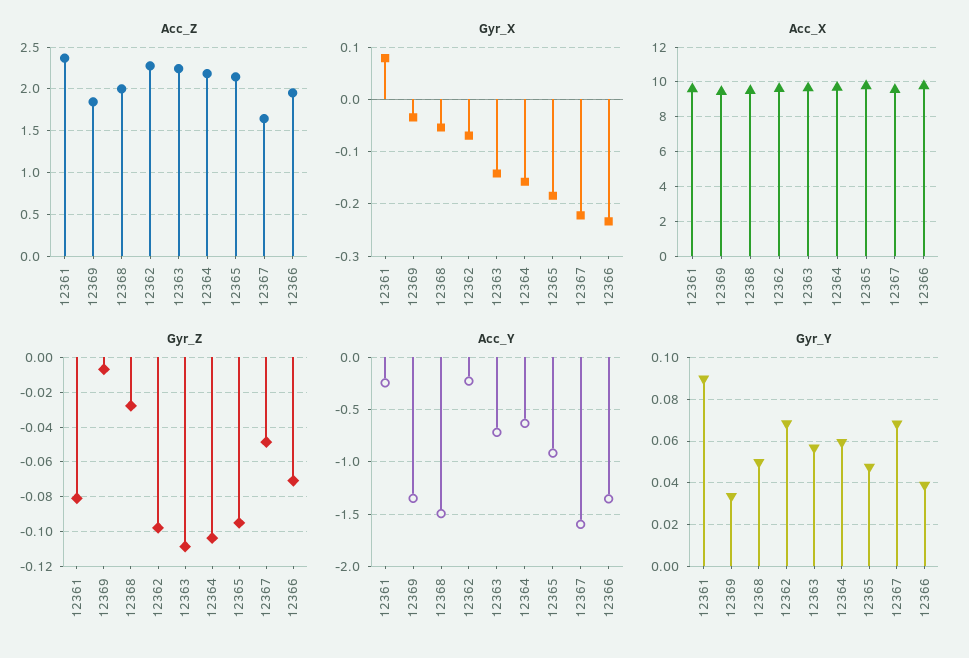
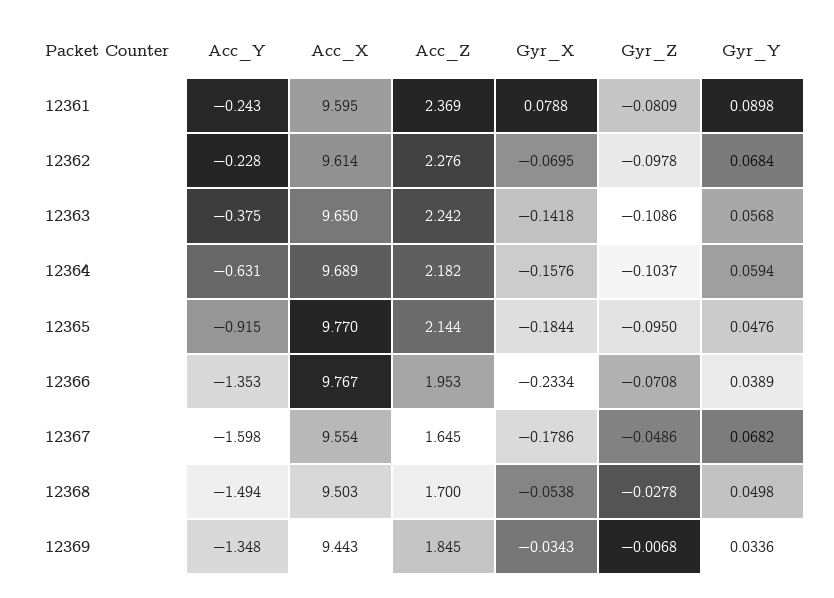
  {
    "Acc_Z": {
      "12361": 2.369,
      "12369": 1.845,
-     "12368": 2,
+     "12368": 1.7,
      "12362": 2.276,
      "12363": 2.242,
      "12364": 2.182,
      "12365": 2.144,
      "12367": 1.645,
      "12366": 1.953
    },
    "Gyr_X": {
      "12361": 0.0788,
      "12369": -0.0343,
      "12368": -0.0538,
      "12362": -0.0695,
      "12363": -0.1418,
      "12364": -0.1576,
      "12365": -0.1844,
-     "12367": -0.22,
+     "12367": -0.1786,
      "12366": -0.2334
    },
    "Acc_X": {
      "12361": 9.595,
      "12369": 9.443,
      "12368": 9.503,
      "12362": 9.614,
      "12363": 9.65,
      "12364": 9.689,
      "12365": 9.77,
      "12367": 9.554,
      "12366": 9.767
    },
    "Gyr_Z": {
      "12361": -0.0809,
      "12369": -0.0068,
      "12368": -0.0278,
      "12362": -0.0978,
      "12363": -0.1086,
      "12364": -0.1037,
      "12365": -0.095,
      "12367": -0.0486,
      "12366": -0.0708
    },
    "Acc_Y": {
      "12361": -0.243,
      "12369": -1.348,
      "12368": -1.494,
      "12362": -0.228,
-     "12363": -0.7,
+     "12363": -0.375,
      "12364": -0.631,
      "12365": -0.915,
      "12367": -1.598,
      "12366": -1.353
    },
    "Gyr_Y": {
      "12361": 0.0898,
      "12369": 0.0336,
      "12368": 0.0498,
      "12362": 0.0684,
      "12363": 0.0568,
      "12364": 0.0594,
      "12365": 0.0476,
      "12367": 0.0682,
      "12366": 0.0389
    }
  }

